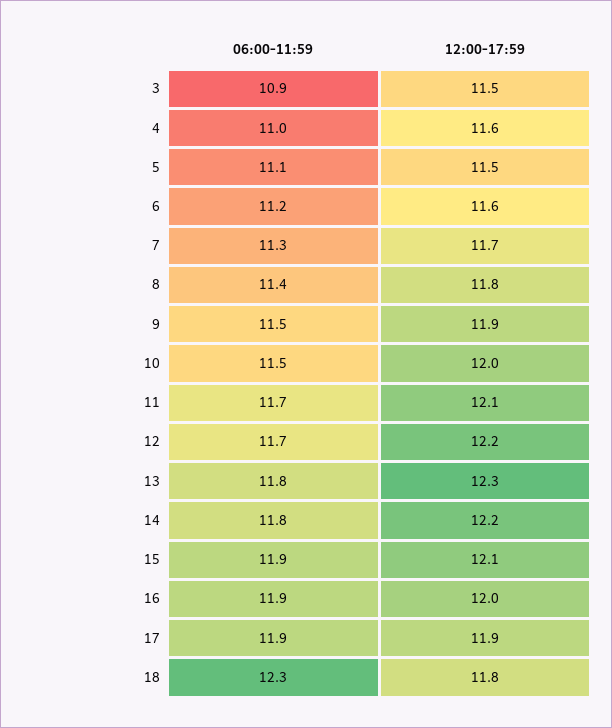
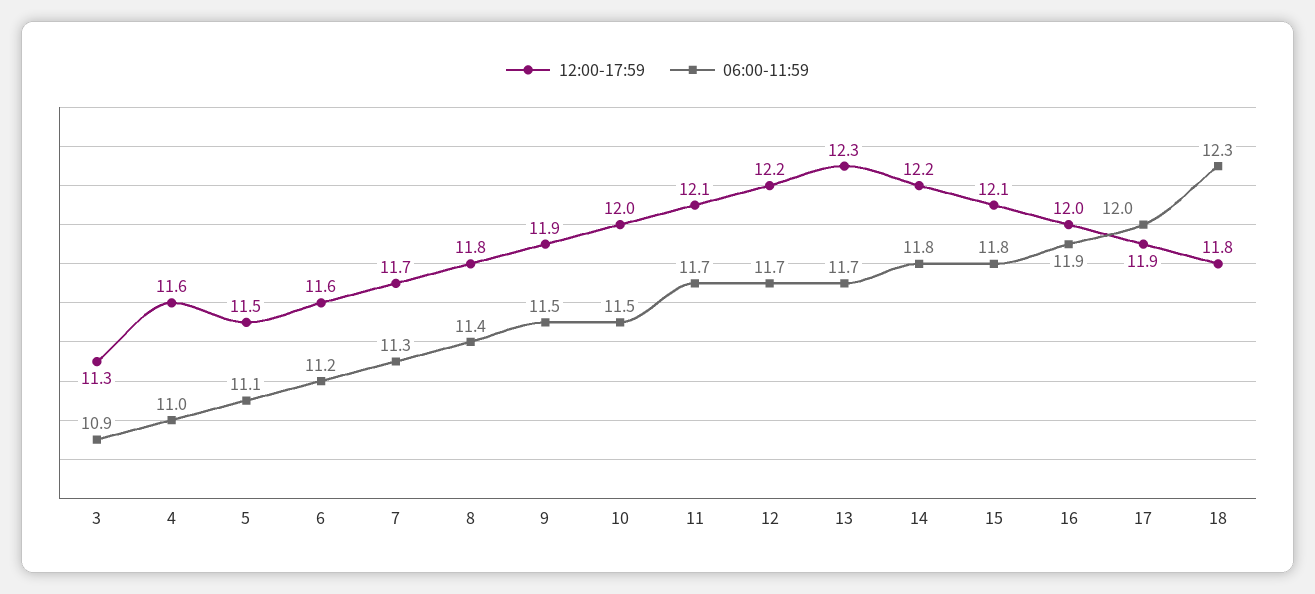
  {
    "06:00-11:59": {
      "3": 10.9,
      "4": 11,
      "5": 11.1,
      "6": 11.2,
      "7": 11.3,
      "8": 11.4,
      "9": 11.5,
      "10": 11.5,
      "11": 11.7,
      "12": 11.7,
-     "13": 11.8,
+     "13": 11.7,
      "14": 11.8,
-     "15": 11.9,
+     "15": 11.8,
      "16": 11.9,
-     "17": 11.9,
+     "17": 12,
      "18": 12.3
    },
    "12:00-17:59": {
-     "3": 11.5,
+     "3": 11.3,
      "4": 11.6,
      "5": 11.5,
      "6": 11.6,
      "7": 11.7,
      "8": 11.8,
      "9": 11.9,
      "10": 12,
      "11": 12.1,
      "12": 12.2,
      "13": 12.3,
      "14": 12.2,
      "15": 12.1,
      "16": 12,
      "17": 11.9,
      "18": 11.8
    }
  }

